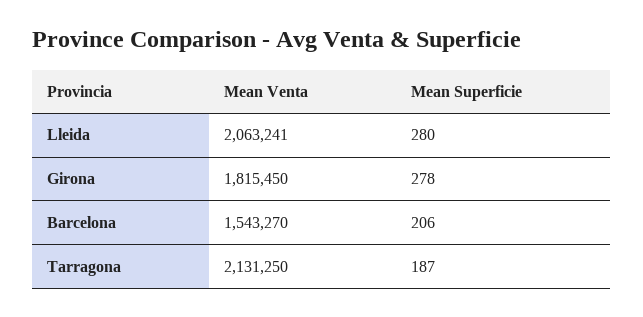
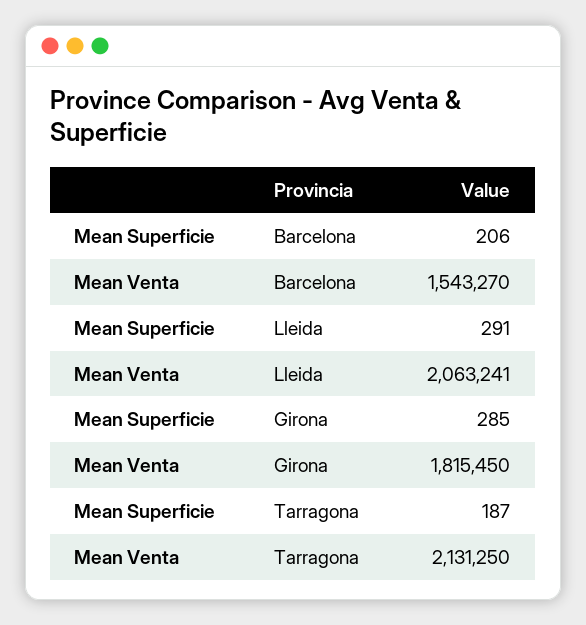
  {
    "Mean Venta": {
      "Lleida": 2063241,
      "Girona": 1815450,
      "Barcelona": 1543270,
      "Tarragona": 2131250
    },
    "Mean Superficie": {
-     "Lleida": 280,
+     "Lleida": 291,
-     "Girona": 278,
+     "Girona": 285,
      "Barcelona": 206,
      "Tarragona": 187
    }
  }

